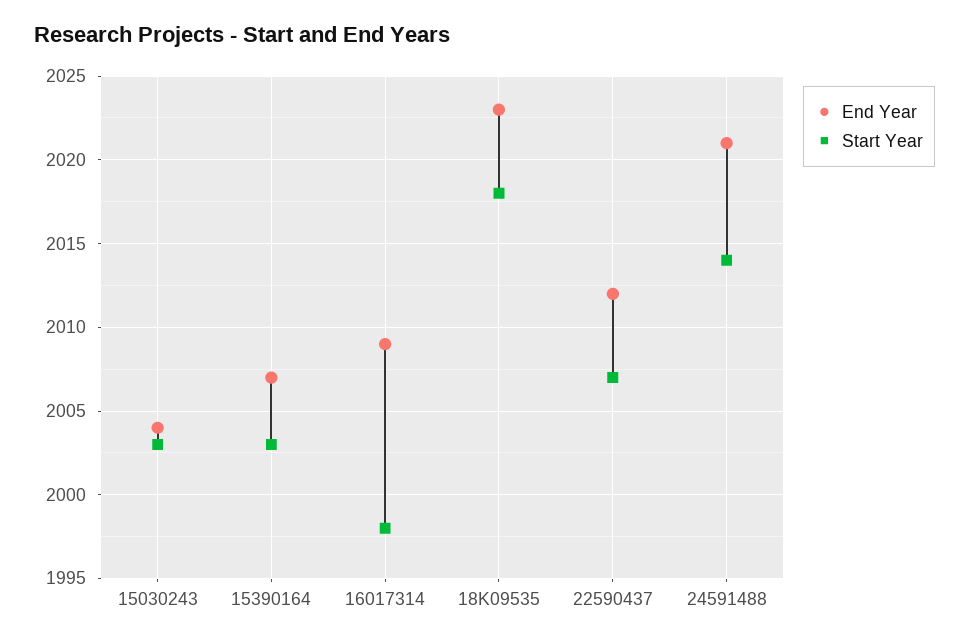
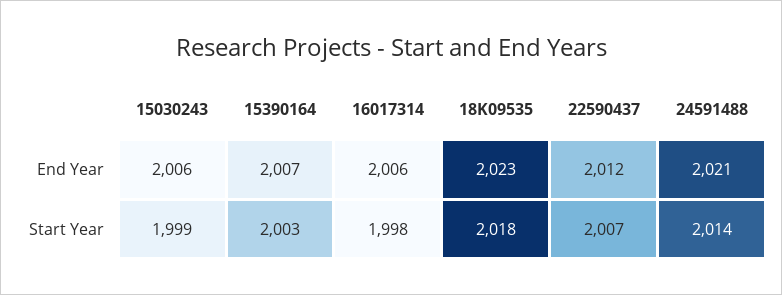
  {
    "End Year": {
-     "15030243": 2004,
+     "15030243": 2006,
      "15390164": 2007,
-     "16017314": 2009,
+     "16017314": 2006,
      "18K09535": 2023,
      "22590437": 2012,
      "24591488": 2021
    },
    "Start Year": {
-     "15030243": 2003,
+     "15030243": 1999,
      "15390164": 2003,
      "16017314": 1998,
      "18K09535": 2018,
      "22590437": 2007,
      "24591488": 2014
    }
  }

